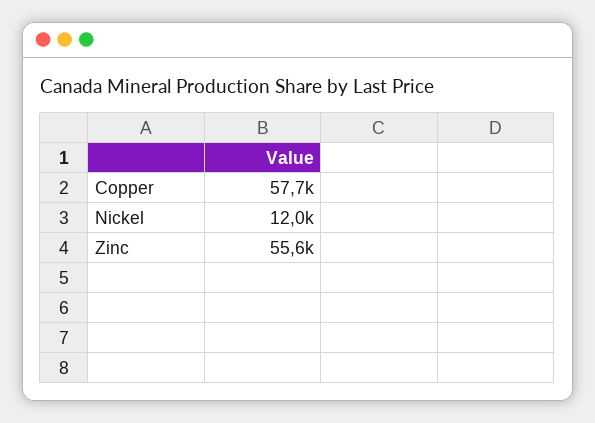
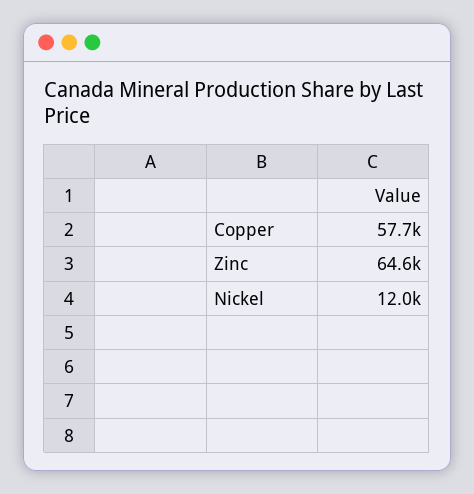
  {
    "Copper": 57700,
    "Nickel": 12000,
-   "Zinc": 55600
+   "Zinc": 64600
  }

